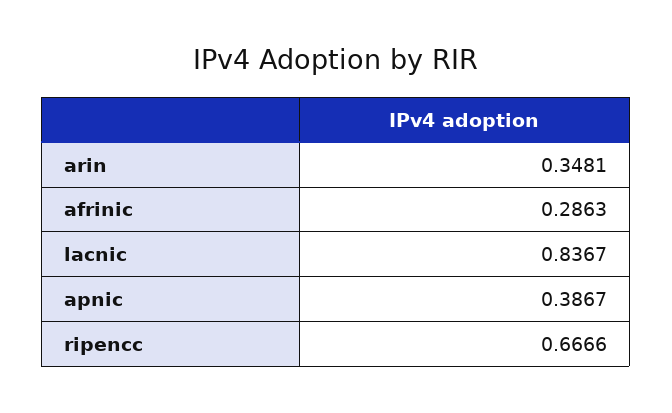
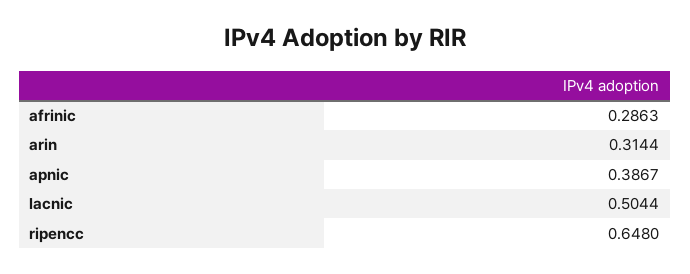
  {
-   "arin": 0.3481,
+   "arin": 0.3144,
    "afrinic": 0.2863,
-   "lacnic": 0.8367,
+   "lacnic": 0.5044,
    "apnic": 0.3867,
-   "ripencc": 0.6666
+   "ripencc": 0.648
  }

